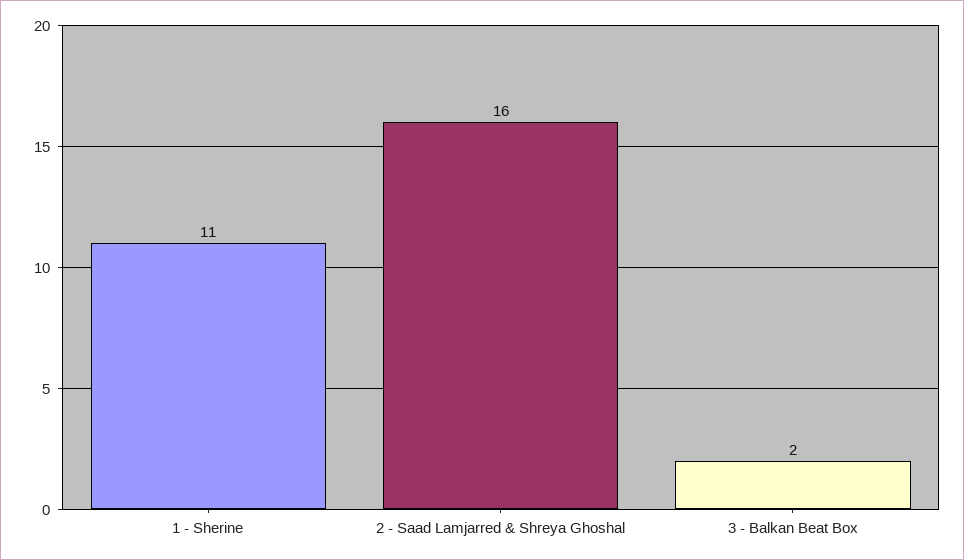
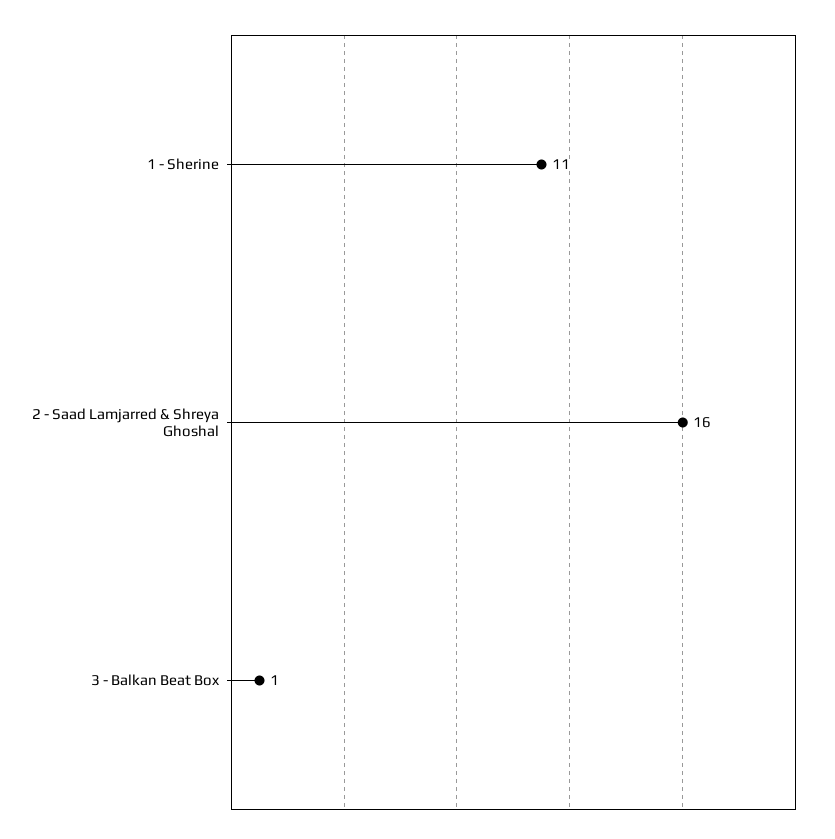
  {
    "1 - Sherine": 11,
    "2 - Saad Lamjarred & Shreya Ghoshal": 16,
-   "3 - Balkan Beat Box": 2
+   "3 - Balkan Beat Box": 1
  }

